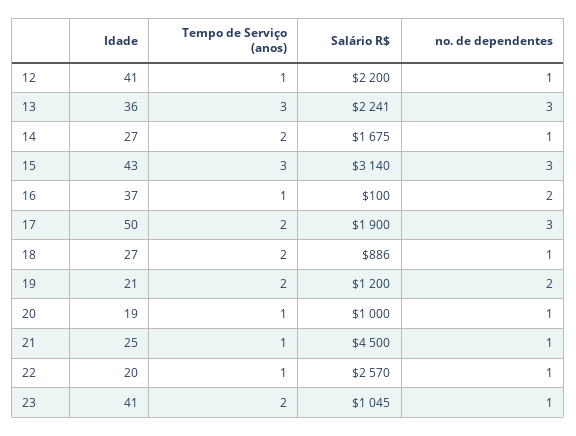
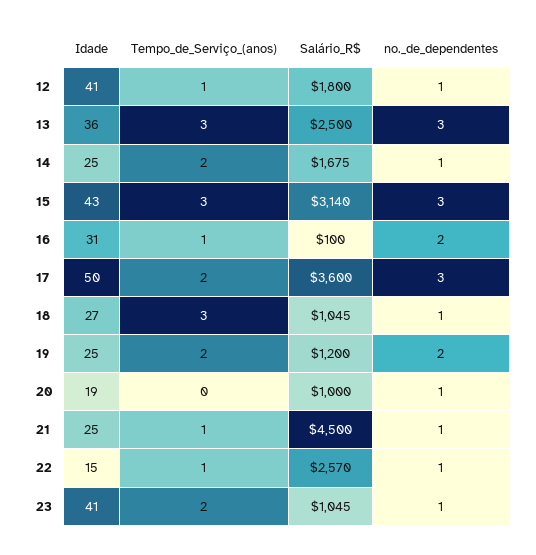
  {
    "Idade": {
      "12": 41,
      "13": 36,
-     "14": 27,
+     "14": 25,
      "15": 43,
-     "16": 37,
+     "16": 31,
      "17": 50,
      "18": 27,
-     "19": 21,
+     "19": 25,
      "20": 19,
      "21": 25,
-     "22": 20,
+     "22": 15,
      "23": 41
    },
    "Tempo de Serviço (anos)": {
      "12": 1,
      "13": 3,
      "14": 2,
      "15": 3,
      "16": 1,
      "17": 2,
-     "18": 2,
+     "18": 3,
      "19": 2,
-     "20": 1,
+     "20": 0,
      "21": 1,
      "22": 1,
      "23": 2
    },
    "Salário R$": {
-     "12": 2200,
+     "12": 1800,
-     "13": 2241,
+     "13": 2500,
      "14": 1675,
      "15": 3140,
      "16": 100,
-     "17": 1900,
+     "17": 3600,
-     "18": 886,
+     "18": 1045,
      "19": 1200,
      "20": 1000,
      "21": 4500,
      "22": 2570,
      "23": 1045
    },
    "no. de dependentes": {
      "12": 1,
      "13": 3,
      "14": 1,
      "15": 3,
      "16": 2,
      "17": 3,
      "18": 1,
      "19": 2,
      "20": 1,
      "21": 1,
      "22": 1,
      "23": 1
    }
  }

